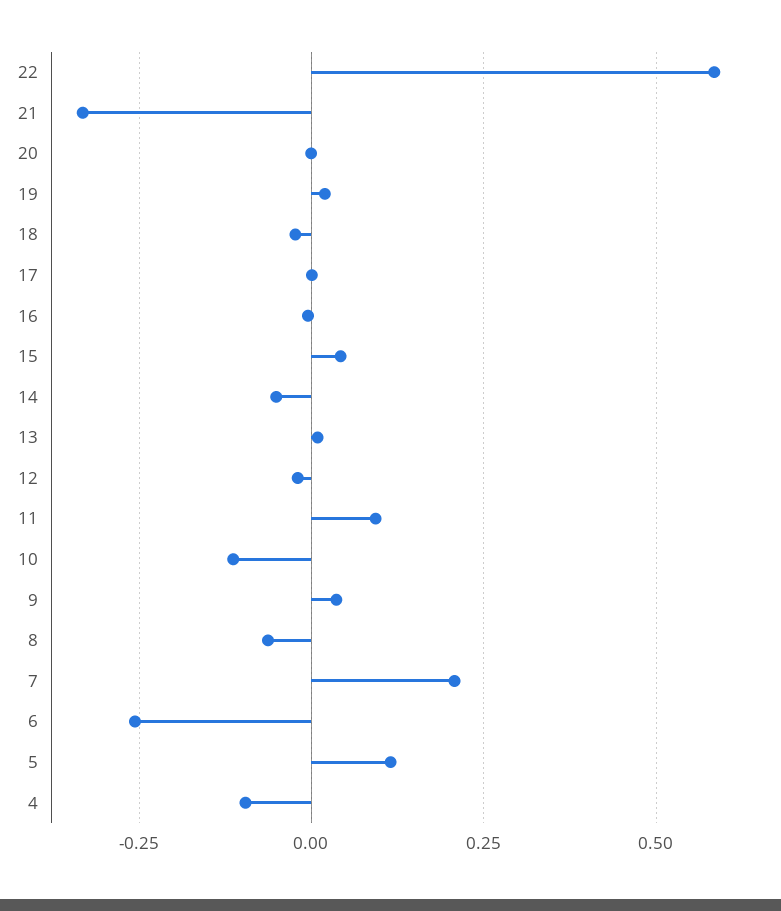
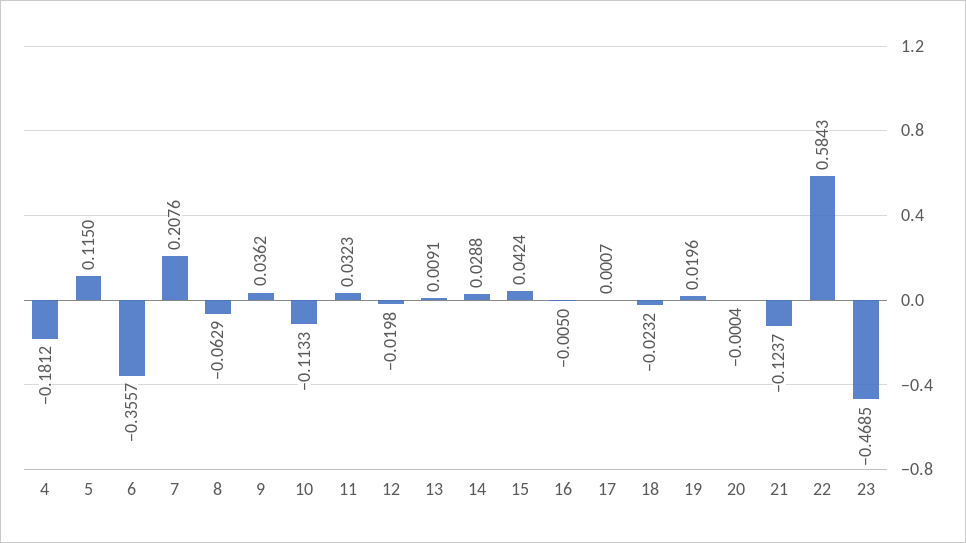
  {
    "22": 0.5843,
-   "21": -0.325,
+   "21": -0.1237,
    "20": -0.0004,
    "19": 0.0196,
    "18": -0.0232,
    "17": 0.0007,
    "16": -0.005,
    "15": 0.0424,
-   "14": -0.05,
+   "14": 0.0288,
    "13": 0.0091,
    "12": -0.0198,
-   "11": 0.1,
+   "11": 0.0323,
    "10": -0.1133,
    "9": 0.0362,
    "8": -0.0629,
    "7": 0.2076,
-   "6": -0.25,
+   "6": -0.3557,
    "5": 0.115,
-   "4": -0.1
+   "4": -0.1812,
+   "23": -0.4685
  }

